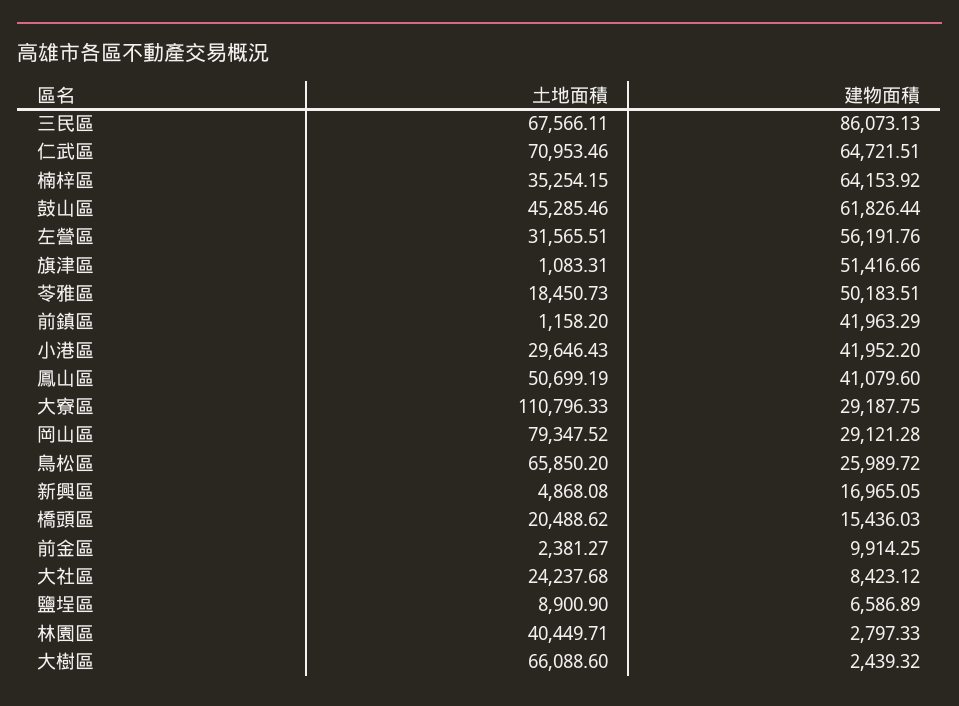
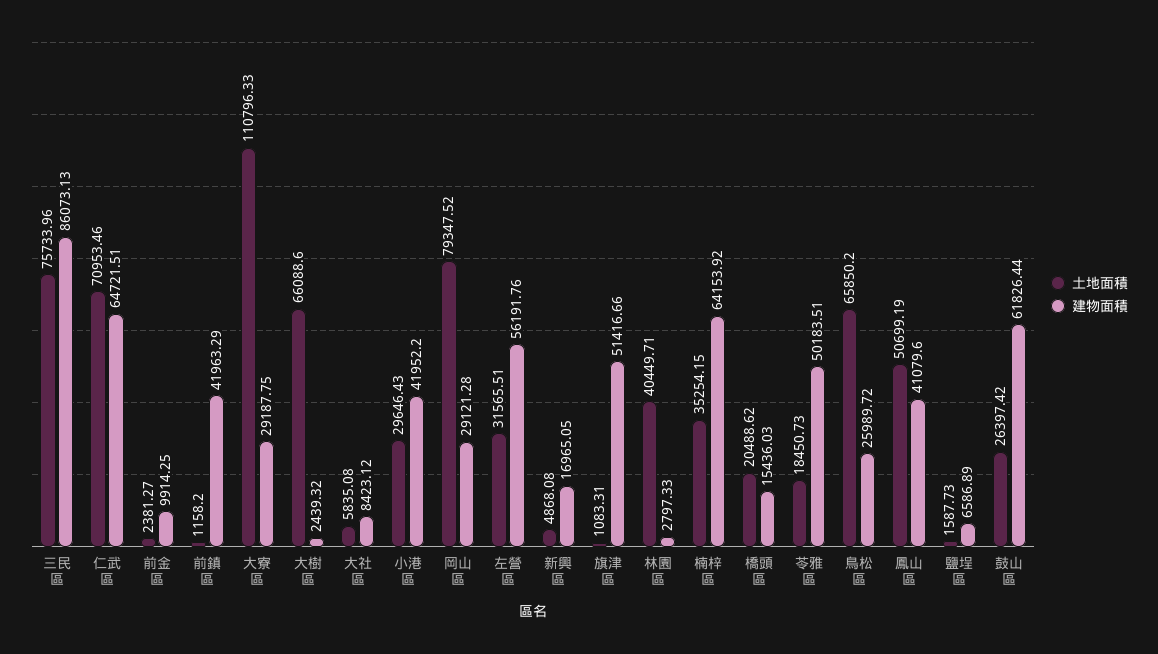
  {
    "土地面積": {
-     "三民區": 67566.11,
+     "三民區": 75733.96,
      "仁武區": 70953.46,
      "楠梓區": 35254.15,
-     "鼓山區": 45285.46,
+     "鼓山區": 26397.42,
      "左營區": 31565.51,
      "旗津區": 1083.31,
      "苓雅區": 18450.73,
      "前鎮區": 1158.2,
      "小港區": 29646.43,
      "鳳山區": 50699.19,
      "大寮區": 110796.33,
      "岡山區": 79347.52,
      "鳥松區": 65850.2,
      "新興區": 4868.08,
      "橋頭區": 20488.62,
      "前金區": 2381.27,
-     "大社區": 24237.68,
+     "大社區": 5835.08,
-     "鹽埕區": 8900.9,
+     "鹽埕區": 1587.73,
      "林園區": 40449.71,
      "大樹區": 66088.6
    },
    "建物面積": {
      "三民區": 86073.13,
      "仁武區": 64721.51,
      "楠梓區": 64153.92,
      "鼓山區": 61826.44,
      "左營區": 56191.76,
      "旗津區": 51416.66,
      "苓雅區": 50183.51,
      "前鎮區": 41963.29,
      "小港區": 41952.2,
      "鳳山區": 41079.6,
      "大寮區": 29187.75,
      "岡山區": 29121.28,
      "鳥松區": 25989.72,
      "新興區": 16965.05,
      "橋頭區": 15436.03,
      "前金區": 9914.25,
      "大社區": 8423.12,
      "鹽埕區": 6586.89,
      "林園區": 2797.33,
      "大樹區": 2439.32
    }
  }

